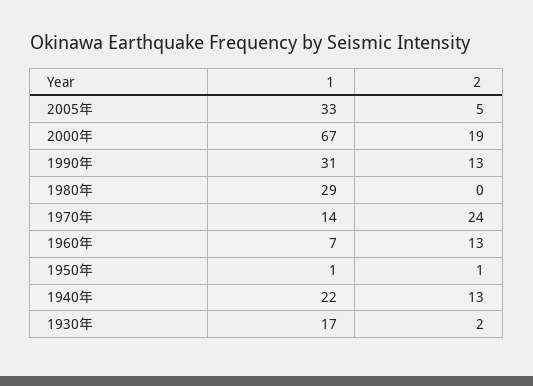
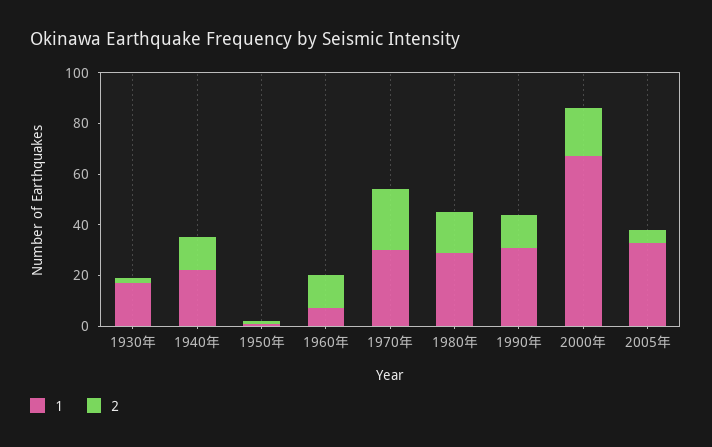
  {
    "１": {
      "2005年": 33,
      "2000年": 67,
      "1990年": 31,
      "1980年": 29,
-     "1970年": 14,
+     "1970年": 30,
      "1960年": 7,
      "1950年": 1,
      "1940年": 22,
      "1930年": 17
    },
    "２": {
      "2005年": 5,
      "2000年": 19,
      "1990年": 13,
-     "1980年": 0,
+     "1980年": 15,
      "1970年": 24,
      "1960年": 13,
      "1950年": 1,
      "1940年": 13,
      "1930年": 2
    }
  }

